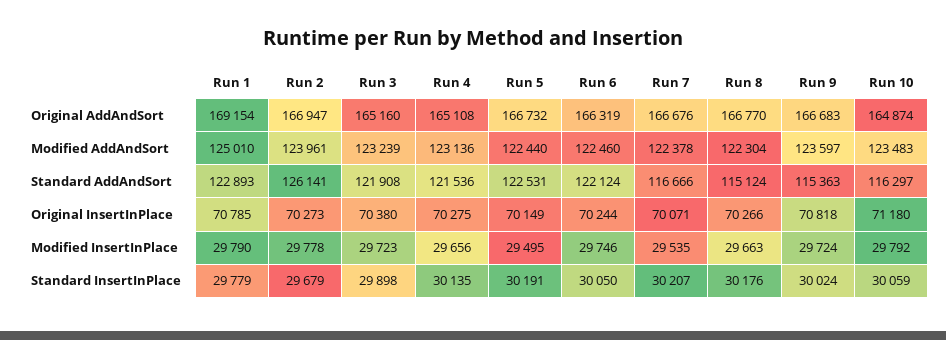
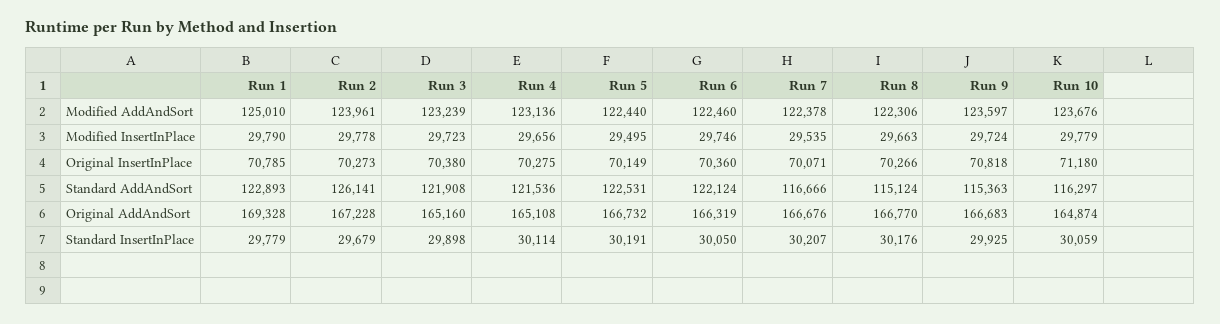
  {
    "Run 1": {
-     "Original AddAndSort": 169154,
+     "Original AddAndSort": 169328,
      "Modified AddAndSort": 125010,
      "Standard AddAndSort": 122893,
      "Original InsertInPlace": 70785,
      "Modified InsertInPlace": 29790,
      "Standard InsertInPlace": 29779
    },
    "Run 2": {
-     "Original AddAndSort": 166947,
+     "Original AddAndSort": 167228,
      "Modified AddAndSort": 123961,
      "Standard AddAndSort": 126141,
      "Original InsertInPlace": 70273,
      "Modified InsertInPlace": 29778,
      "Standard InsertInPlace": 29679
    },
    "Run 3": {
      "Original AddAndSort": 165160,
      "Modified AddAndSort": 123239,
      "Standard AddAndSort": 121908,
      "Original InsertInPlace": 70380,
      "Modified InsertInPlace": 29723,
      "Standard InsertInPlace": 29898
    },
    "Run 4": {
      "Original AddAndSort": 165108,
      "Modified AddAndSort": 123136,
      "Standard AddAndSort": 121536,
      "Original InsertInPlace": 70275,
      "Modified InsertInPlace": 29656,
-     "Standard InsertInPlace": 30135
+     "Standard InsertInPlace": 30114
    },
    "Run 5": {
      "Original AddAndSort": 166732,
      "Modified AddAndSort": 122440,
      "Standard AddAndSort": 122531,
      "Original InsertInPlace": 70149,
      "Modified InsertInPlace": 29495,
      "Standard InsertInPlace": 30191
    },
    "Run 6": {
      "Original AddAndSort": 166319,
      "Modified AddAndSort": 122460,
      "Standard AddAndSort": 122124,
-     "Original InsertInPlace": 70244,
+     "Original InsertInPlace": 70360,
      "Modified InsertInPlace": 29746,
      "Standard InsertInPlace": 30050
    },
    "Run 7": {
      "Original AddAndSort": 166676,
      "Modified AddAndSort": 122378,
      "Standard AddAndSort": 116666,
      "Original InsertInPlace": 70071,
      "Modified InsertInPlace": 29535,
      "Standard InsertInPlace": 30207
    },
    "Run 8": {
      "Original AddAndSort": 166770,
-     "Modified AddAndSort": 122304,
+     "Modified AddAndSort": 122306,
      "Standard AddAndSort": 115124,
      "Original InsertInPlace": 70266,
      "Modified InsertInPlace": 29663,
      "Standard InsertInPlace": 30176
    },
    "Run 9": {
      "Original AddAndSort": 166683,
      "Modified AddAndSort": 123597,
      "Standard AddAndSort": 115363,
      "Original InsertInPlace": 70818,
      "Modified InsertInPlace": 29724,
-     "Standard InsertInPlace": 30024
+     "Standard InsertInPlace": 29925
    },
    "Run 10": {
      "Original AddAndSort": 164874,
-     "Modified AddAndSort": 123483,
+     "Modified AddAndSort": 123676,
      "Standard AddAndSort": 116297,
      "Original InsertInPlace": 71180,
-     "Modified InsertInPlace": 29792,
+     "Modified InsertInPlace": 29779,
      "Standard InsertInPlace": 30059
    }
  }

